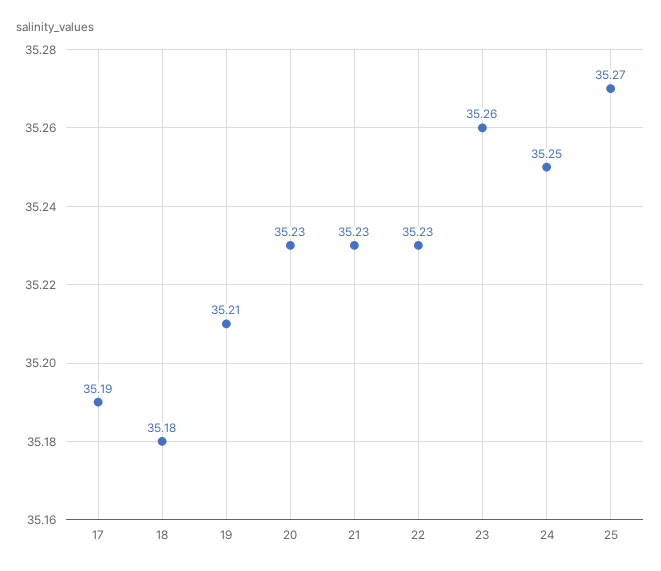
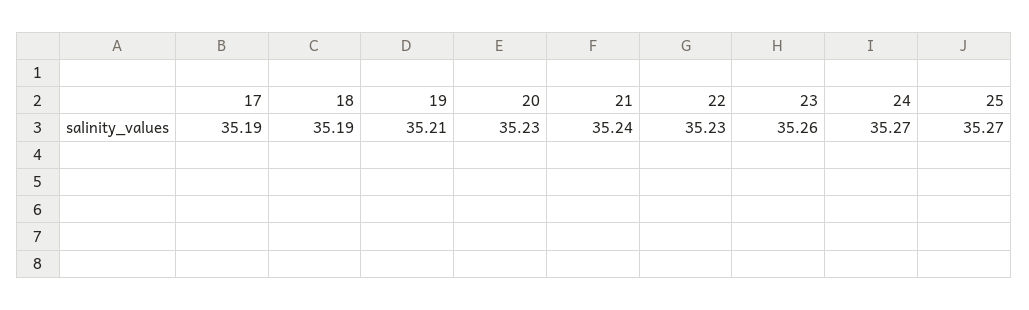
  {
    "17": 35.19,
-   "18": 35.18,
+   "18": 35.19,
    "19": 35.21,
    "20": 35.23,
-   "21": 35.23,
+   "21": 35.24,
    "22": 35.23,
    "23": 35.26,
-   "24": 35.25,
+   "24": 35.27,
    "25": 35.27
  }

